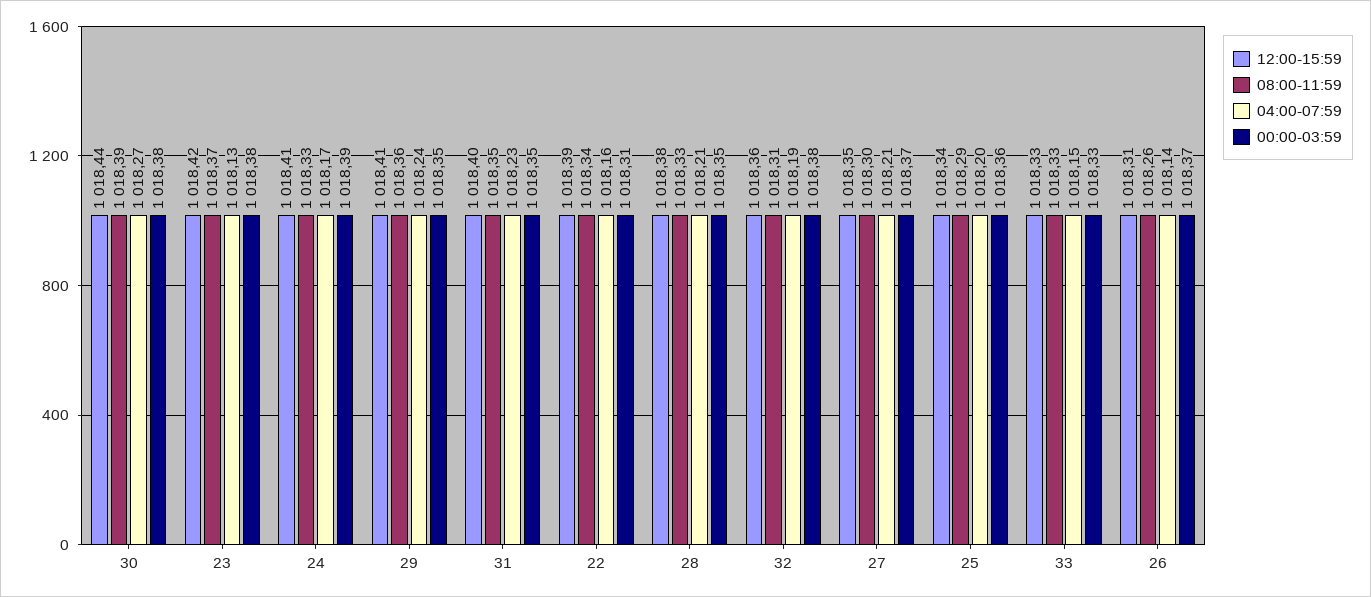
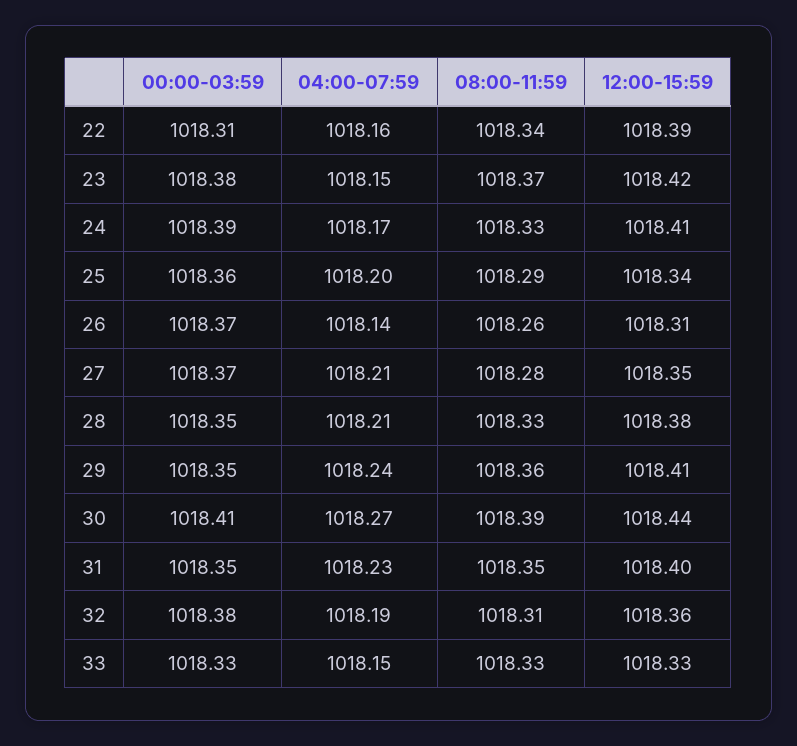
  {
    "12:00-15:59": {
      "30": 1018.44,
      "23": 1018.42,
      "24": 1018.41,
      "29": 1018.41,
      "31": 1018.4,
      "22": 1018.39,
      "28": 1018.38,
      "32": 1018.36,
      "27": 1018.35,
      "25": 1018.34,
      "33": 1018.33,
      "26": 1018.31
    },
    "08:00-11:59": {
      "30": 1018.39,
      "23": 1018.37,
      "24": 1018.33,
      "29": 1018.36,
      "31": 1018.35,
      "22": 1018.34,
      "28": 1018.33,
      "32": 1018.31,
-     "27": 1018.3,
+     "27": 1018.28,
      "25": 1018.29,
      "33": 1018.33,
      "26": 1018.26
    },
    "04:00-07:59": {
      "30": 1018.27,
-     "23": 1018.13,
+     "23": 1018.15,
      "24": 1018.17,
      "29": 1018.24,
      "31": 1018.23,
      "22": 1018.16,
      "28": 1018.21,
      "32": 1018.19,
      "27": 1018.21,
      "25": 1018.2,
      "33": 1018.15,
      "26": 1018.14
    },
    "00:00-03:59": {
-     "30": 1018.38,
+     "30": 1018.41,
      "23": 1018.38,
      "24": 1018.39,
      "29": 1018.35,
      "31": 1018.35,
      "22": 1018.31,
      "28": 1018.35,
      "32": 1018.38,
      "27": 1018.37,
      "25": 1018.36,
      "33": 1018.33,
      "26": 1018.37
    }
  }

